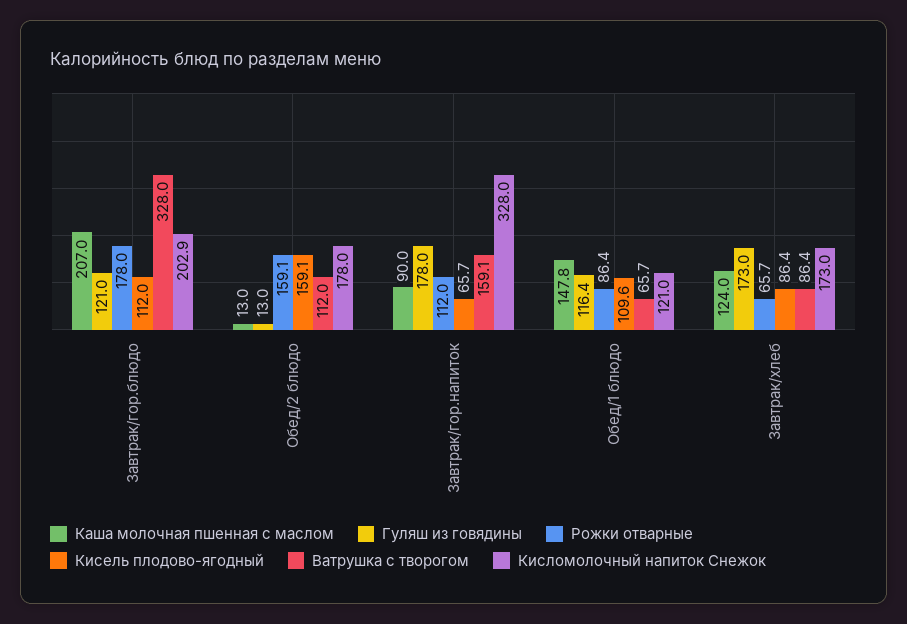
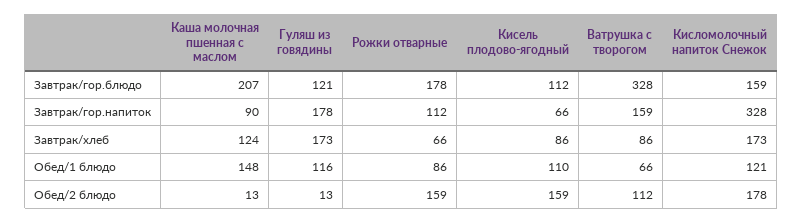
  {
    "Каша молочная пшенная с маслом": {
      "Завтрак/гор.блюдо": 207,
      "Обед/2 блюдо": 13,
      "Завтрак/гор.напиток": 90,
      "Обед/1 блюдо": 147.8,
      "Завтрак/хлеб": 124
    },
    "Гуляш из говядины": {
      "Завтрак/гор.блюдо": 121,
      "Обед/2 блюдо": 13,
      "Завтрак/гор.напиток": 178,
      "Обед/1 блюдо": 116.4,
      "Завтрак/хлеб": 173
    },
    "Рожки отварные": {
      "Завтрак/гор.блюдо": 178,
      "Обед/2 блюдо": 159.1,
      "Завтрак/гор.напиток": 112,
      "Обед/1 блюдо": 86.4,
      "Завтрак/хлеб": 65.7
    },
    "Кисель плодово-ягодный": {
      "Завтрак/гор.блюдо": 112,
      "Обед/2 блюдо": 159.1,
      "Завтрак/гор.напиток": 65.7,
      "Обед/1 блюдо": 109.6,
      "Завтрак/хлеб": 86.4
    },
    "Ватрушка с творогом": {
      "Завтрак/гор.блюдо": 328,
      "Обед/2 блюдо": 112,
      "Завтрак/гор.напиток": 159.1,
      "Обед/1 блюдо": 65.7,
      "Завтрак/хлеб": 86.4
    },
    "Кисломолочный напиток Снежок": {
-     "Завтрак/гор.блюдо": 202.9,
+     "Завтрак/гор.блюдо": 159,
      "Обед/2 блюдо": 178,
      "Завтрак/гор.напиток": 328,
      "Обед/1 блюдо": 121,
      "Завтрак/хлеб": 173
    }
  }

